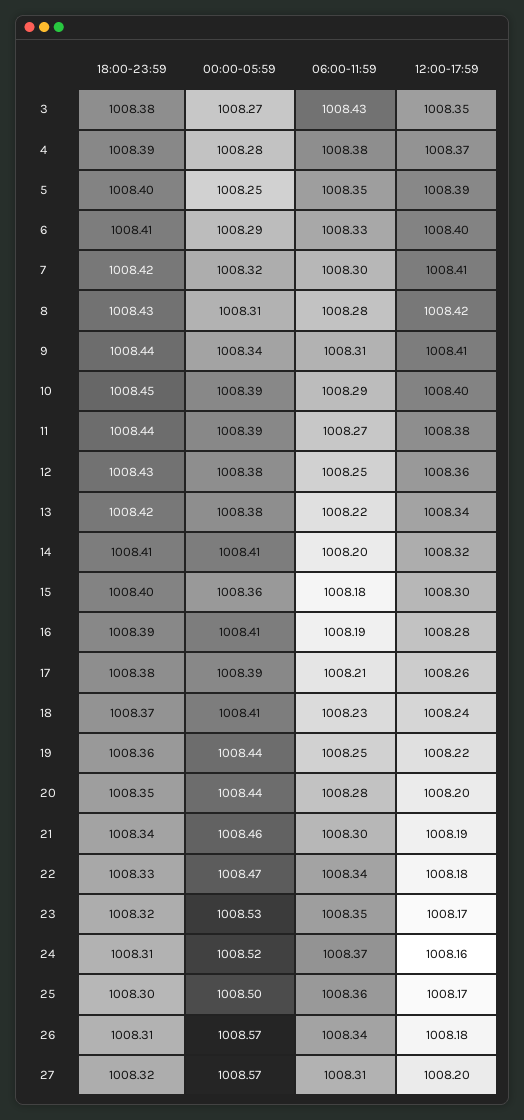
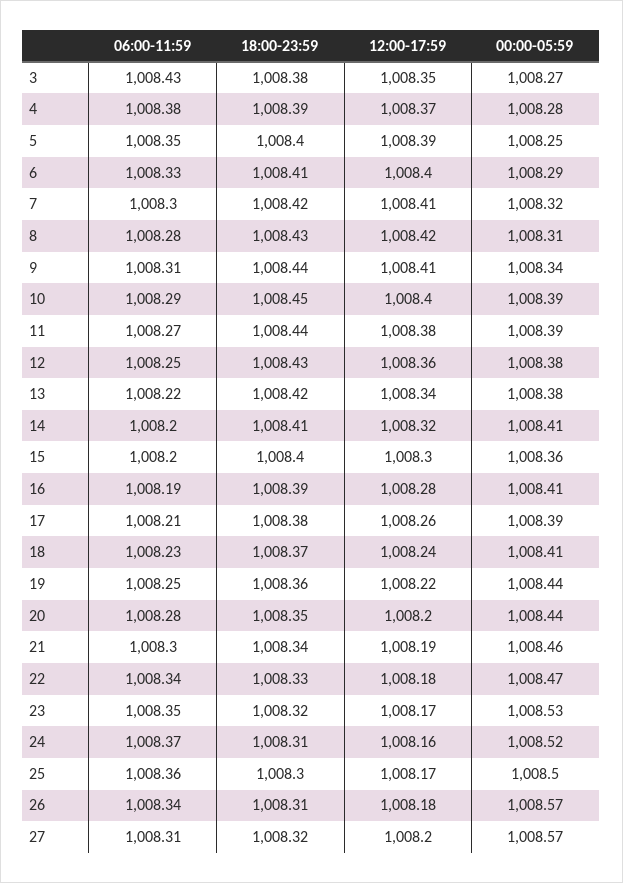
  {
    "18:00-23:59": {
      "3": 1008.38,
      "4": 1008.39,
      "5": 1008.4,
      "6": 1008.41,
      "7": 1008.42,
      "8": 1008.43,
      "9": 1008.44,
      "10": 1008.45,
      "11": 1008.44,
      "12": 1008.43,
      "13": 1008.42,
      "14": 1008.41,
      "15": 1008.4,
      "16": 1008.39,
      "17": 1008.38,
      "18": 1008.37,
      "19": 1008.36,
      "20": 1008.35,
      "21": 1008.34,
      "22": 1008.33,
      "23": 1008.32,
      "24": 1008.31,
      "25": 1008.3,
      "26": 1008.31,
      "27": 1008.32
    },
    "00:00-05:59": {
      "3": 1008.27,
      "4": 1008.28,
      "5": 1008.25,
      "6": 1008.29,
      "7": 1008.32,
      "8": 1008.31,
      "9": 1008.34,
      "10": 1008.39,
      "11": 1008.39,
      "12": 1008.38,
      "13": 1008.38,
      "14": 1008.41,
      "15": 1008.36,
      "16": 1008.41,
      "17": 1008.39,
      "18": 1008.41,
      "19": 1008.44,
      "20": 1008.44,
      "21": 1008.46,
      "22": 1008.47,
      "23": 1008.53,
      "24": 1008.52,
      "25": 1008.5,
      "26": 1008.57,
      "27": 1008.57
    },
    "06:00-11:59": {
      "3": 1008.43,
      "4": 1008.38,
      "5": 1008.35,
      "6": 1008.33,
      "7": 1008.3,
      "8": 1008.28,
      "9": 1008.31,
      "10": 1008.29,
      "11": 1008.27,
      "12": 1008.25,
      "13": 1008.22,
      "14": 1008.2,
-     "15": 1008.18,
+     "15": 1008.2,
      "16": 1008.19,
      "17": 1008.21,
      "18": 1008.23,
      "19": 1008.25,
      "20": 1008.28,
      "21": 1008.3,
      "22": 1008.34,
      "23": 1008.35,
      "24": 1008.37,
      "25": 1008.36,
      "26": 1008.34,
      "27": 1008.31
    },
    "12:00-17:59": {
      "3": 1008.35,
      "4": 1008.37,
      "5": 1008.39,
      "6": 1008.4,
      "7": 1008.41,
      "8": 1008.42,
      "9": 1008.41,
      "10": 1008.4,
      "11": 1008.38,
      "12": 1008.36,
      "13": 1008.34,
      "14": 1008.32,
      "15": 1008.3,
      "16": 1008.28,
      "17": 1008.26,
      "18": 1008.24,
      "19": 1008.22,
      "20": 1008.2,
      "21": 1008.19,
      "22": 1008.18,
      "23": 1008.17,
      "24": 1008.16,
      "25": 1008.17,
      "26": 1008.18,
      "27": 1008.2
    }
  }

